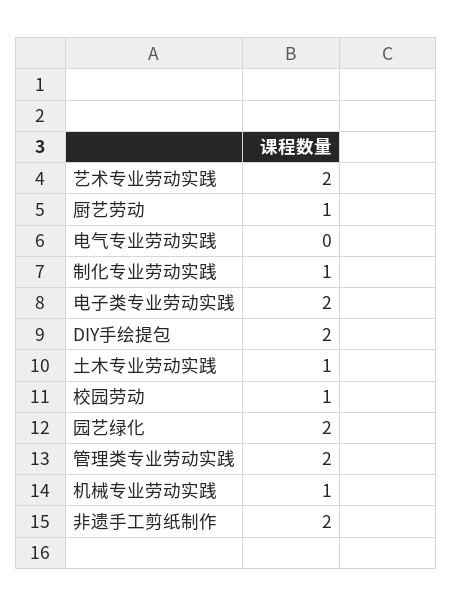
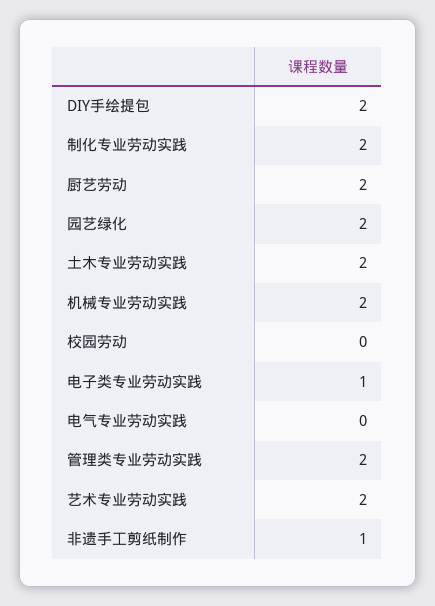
  {
    "艺术专业劳动实践": 2,
-   "厨艺劳动": 1,
+   "厨艺劳动": 2,
    "电气专业劳动实践": 0,
-   "制化专业劳动实践": 1,
+   "制化专业劳动实践": 2,
-   "电子类专业劳动实践": 2,
+   "电子类专业劳动实践": 1,
    "DIY手绘提包": 2,
-   "土木专业劳动实践": 1,
+   "土木专业劳动实践": 2,
-   "校园劳动": 1,
+   "校园劳动": 0,
    "园艺绿化": 2,
    "管理类专业劳动实践": 2,
-   "机械专业劳动实践": 1,
+   "机械专业劳动实践": 2,
-   "非遗手工剪纸制作": 2
+   "非遗手工剪纸制作": 1
  }

